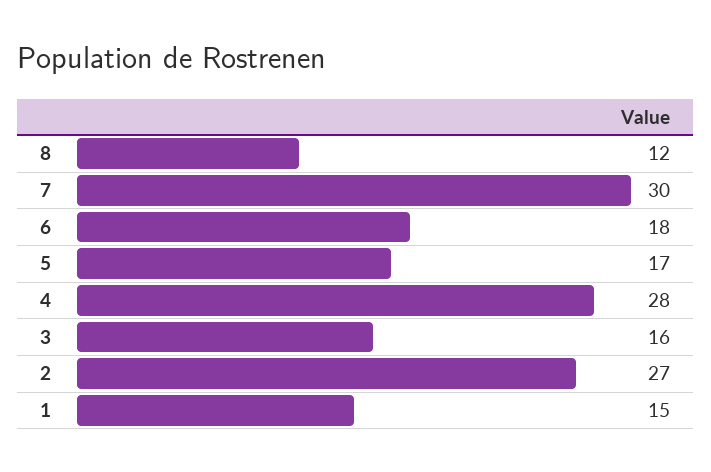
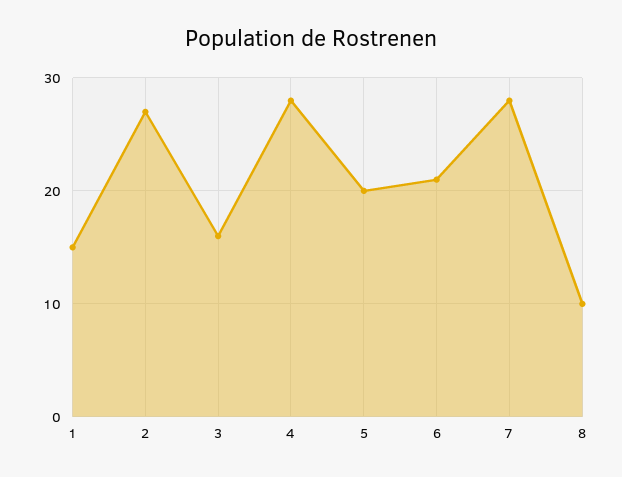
  {
-   "8": 12,
+   "8": 10,
-   "7": 30,
+   "7": 28,
-   "6": 18,
+   "6": 21,
-   "5": 17,
+   "5": 20,
    "4": 28,
    "3": 16,
    "2": 27,
    "1": 15
  }

